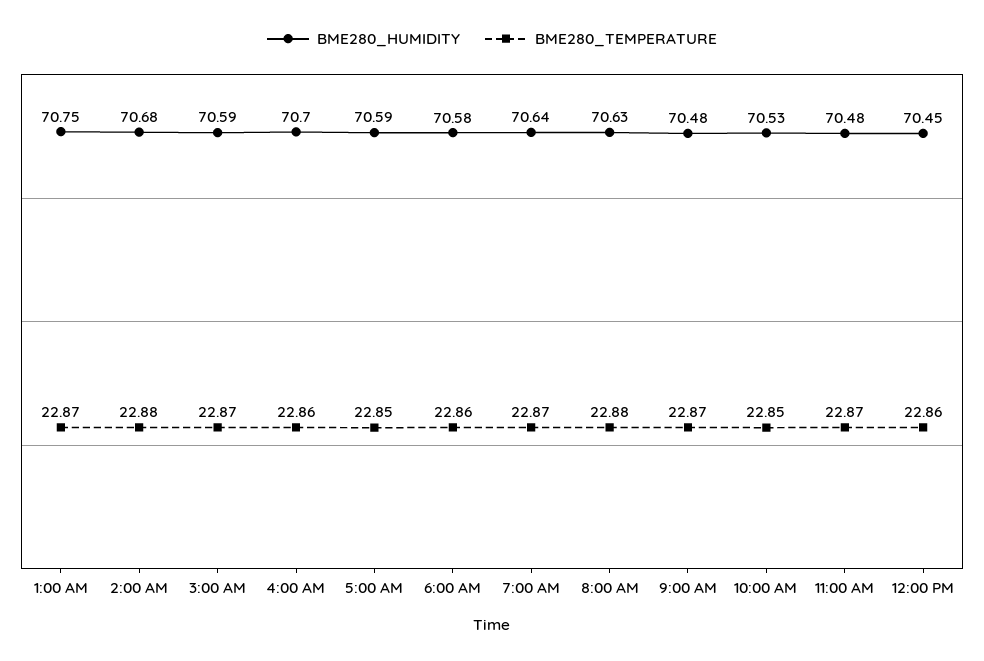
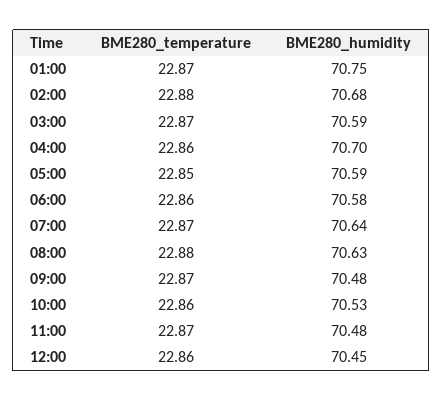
  {
    "BME280_HUMIDITY": {
      "1:00 AM": 70.75,
      "2:00 AM": 70.68,
      "3:00 AM": 70.59,
      "4:00 AM": 70.7,
      "5:00 AM": 70.59,
      "6:00 AM": 70.58,
      "7:00 AM": 70.64,
      "8:00 AM": 70.63,
      "9:00 AM": 70.48,
      "10:00 AM": 70.53,
      "11:00 AM": 70.48,
      "12:00 PM": 70.45
    },
    "BME280_TEMPERATURE": {
      "1:00 AM": 22.87,
      "2:00 AM": 22.88,
      "3:00 AM": 22.87,
      "4:00 AM": 22.86,
      "5:00 AM": 22.85,
      "6:00 AM": 22.86,
      "7:00 AM": 22.87,
      "8:00 AM": 22.88,
      "9:00 AM": 22.87,
-     "10:00 AM": 22.85,
+     "10:00 AM": 22.86,
      "11:00 AM": 22.87,
      "12:00 PM": 22.86
    }
  }

